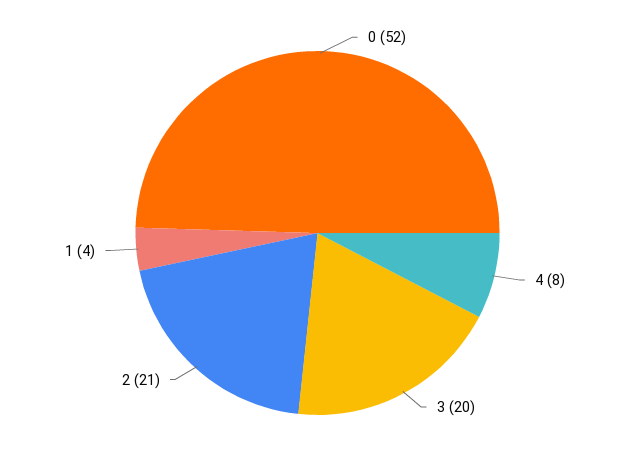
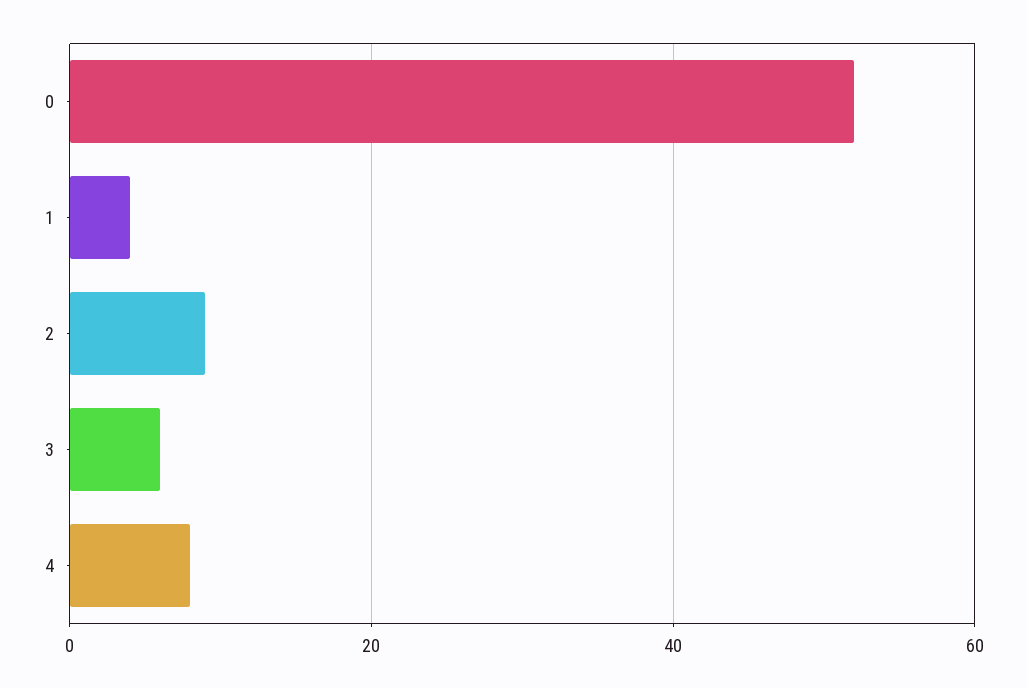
  {
    "0": 52,
    "4": 8,
-   "3": 20,
+   "3": 5,
-   "2": 21,
+   "2": 10,
    "1": 4
  }

